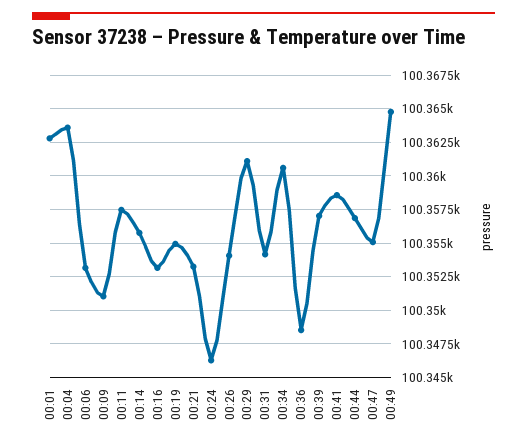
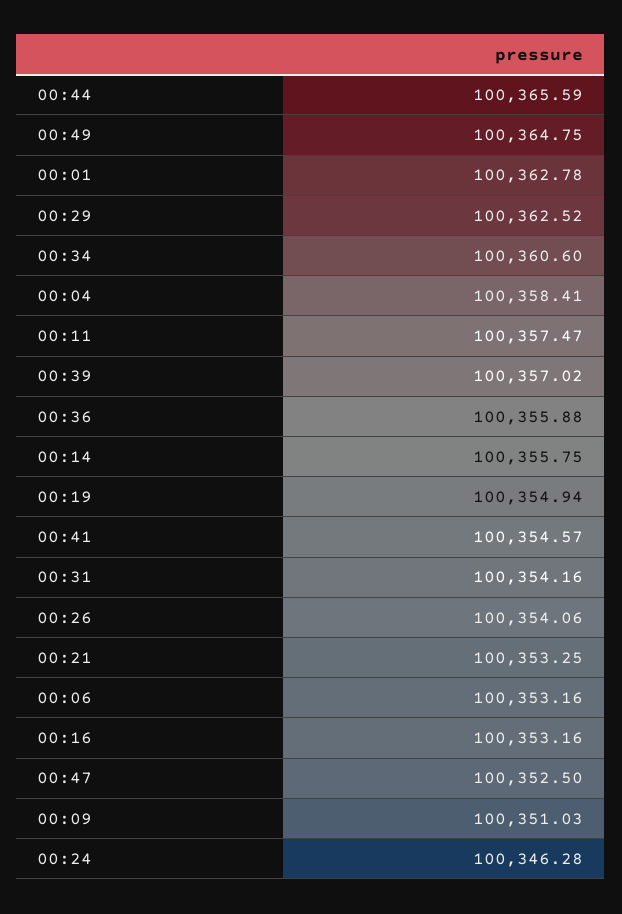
  {
    "00:01": 100362.78,
-   "00:04": 100363.5,
+   "00:04": 100358.41,
    "00:06": 100353.16,
    "00:09": 100351.03,
    "00:11": 100357.47,
    "00:14": 100355.75,
    "00:16": 100353.16,
    "00:19": 100354.94,
    "00:21": 100353.25,
    "00:24": 100346.28,
    "00:26": 100354.06,
-   "00:29": 100361,
+   "00:29": 100362.52,
    "00:31": 100354.16,
    "00:34": 100360.6,
-   "00:36": 100348.5,
+   "00:36": 100355.88,
    "00:39": 100357.02,
-   "00:41": 100358.5,
+   "00:41": 100354.57,
-   "00:44": 100357,
+   "00:44": 100365.59,
-   "00:47": 100355,
+   "00:47": 100352.5,
    "00:49": 100364.75
  }

